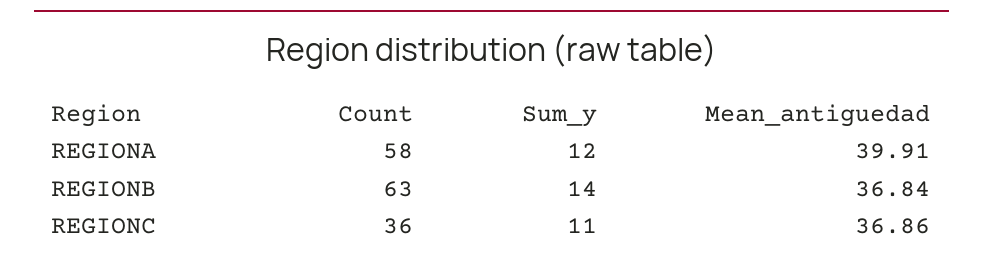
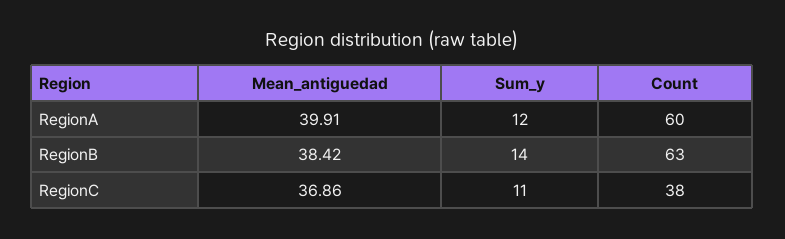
  {
    "Count": {
-     "REGIONA": 58,
+     "REGIONA": 60,
      "REGIONB": 63,
-     "REGIONC": 36
+     "REGIONC": 38
    },
    "Sum_y": {
      "REGIONA": 12,
      "REGIONB": 14,
      "REGIONC": 11
    },
    "Mean_antiguedad": {
      "REGIONA": 39.91,
-     "REGIONB": 36.84,
+     "REGIONB": 38.42,
      "REGIONC": 36.86
    }
  }

